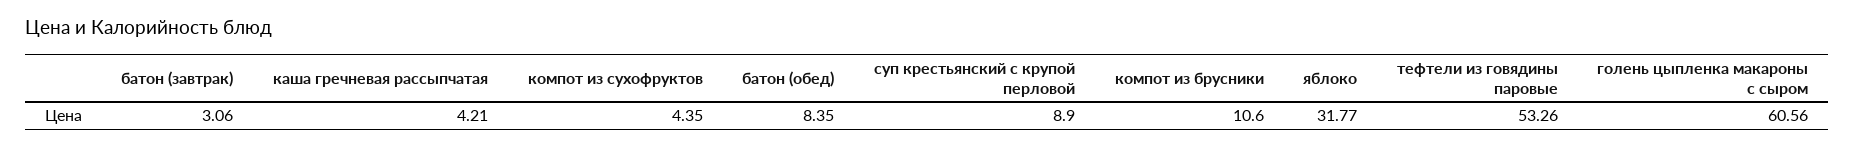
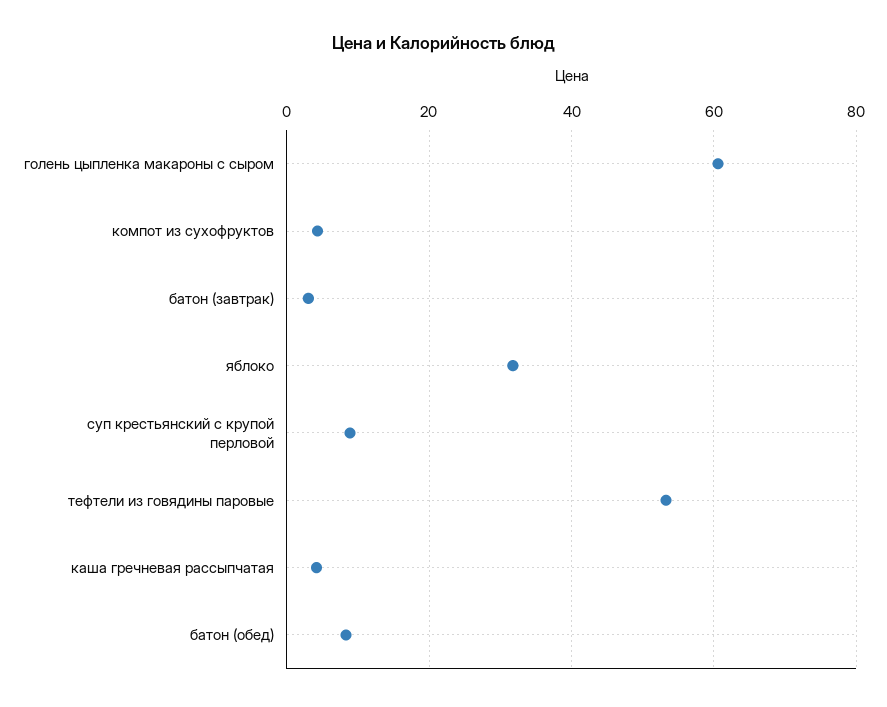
  {
    "батон (завтрак)": 3.06,
    "каша гречневая рассыпчатая": 4.21,
    "компот из сухофруктов": 4.35,
    "батон (обед)": 8.35,
    "суп крестьянский с крупой перловой": 8.9,
-   "компот из брусники": 10.6,
    "яблоко": 31.77,
    "тефтели из говядины паровые": 53.26,
    "голень цыпленка макароны с сыром": 60.56
  }

